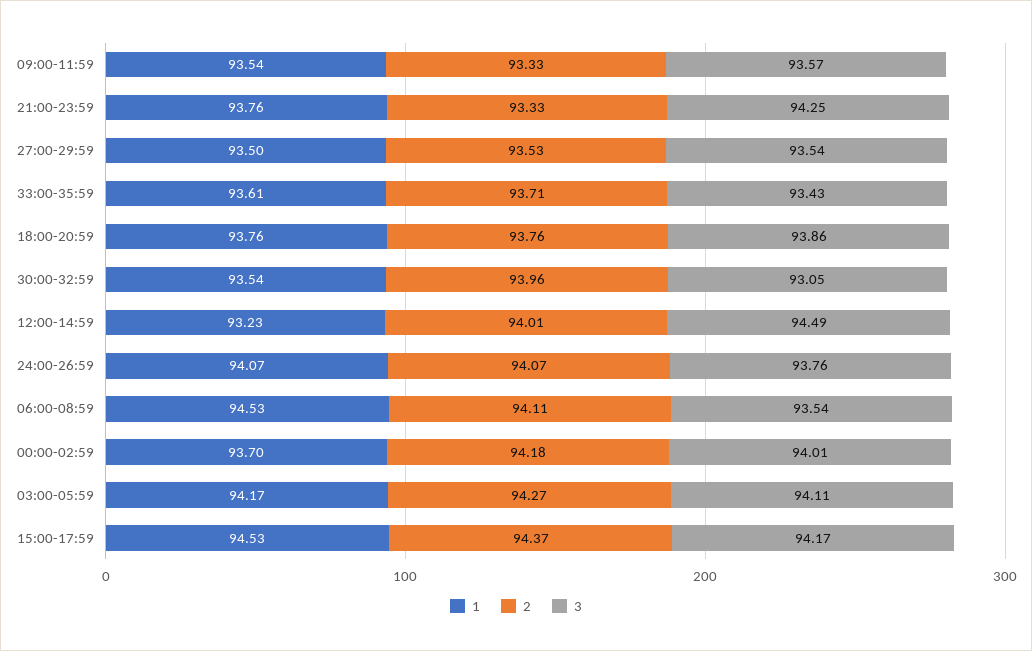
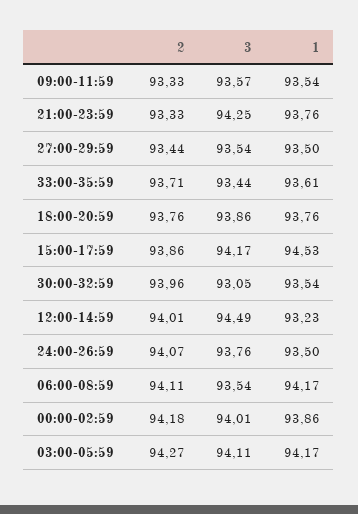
  {
    "1": {
      "09:00-11:59": 93.54,
      "21:00-23:59": 93.76,
      "27:00-29:59": 93.5,
      "33:00-35:59": 93.61,
      "18:00-20:59": 93.76,
      "30:00-32:59": 93.54,
      "12:00-14:59": 93.23,
-     "24:00-26:59": 94.07,
+     "24:00-26:59": 93.5,
-     "06:00-08:59": 94.53,
+     "06:00-08:59": 94.17,
-     "00:00-02:59": 93.7,
+     "00:00-02:59": 93.86,
      "03:00-05:59": 94.17,
      "15:00-17:59": 94.53
    },
    "2": {
      "09:00-11:59": 93.33,
      "21:00-23:59": 93.33,
-     "27:00-29:59": 93.53,
+     "27:00-29:59": 93.44,
      "33:00-35:59": 93.71,
      "18:00-20:59": 93.76,
      "30:00-32:59": 93.96,
      "12:00-14:59": 94.01,
      "24:00-26:59": 94.07,
      "06:00-08:59": 94.11,
      "00:00-02:59": 94.18,
      "03:00-05:59": 94.27,
-     "15:00-17:59": 94.37
+     "15:00-17:59": 93.86
    },
    "3": {
      "09:00-11:59": 93.57,
      "21:00-23:59": 94.25,
      "27:00-29:59": 93.54,
-     "33:00-35:59": 93.43,
+     "33:00-35:59": 93.44,
      "18:00-20:59": 93.86,
      "30:00-32:59": 93.05,
      "12:00-14:59": 94.49,
      "24:00-26:59": 93.76,
      "06:00-08:59": 93.54,
      "00:00-02:59": 94.01,
      "03:00-05:59": 94.11,
      "15:00-17:59": 94.17
    }
  }

